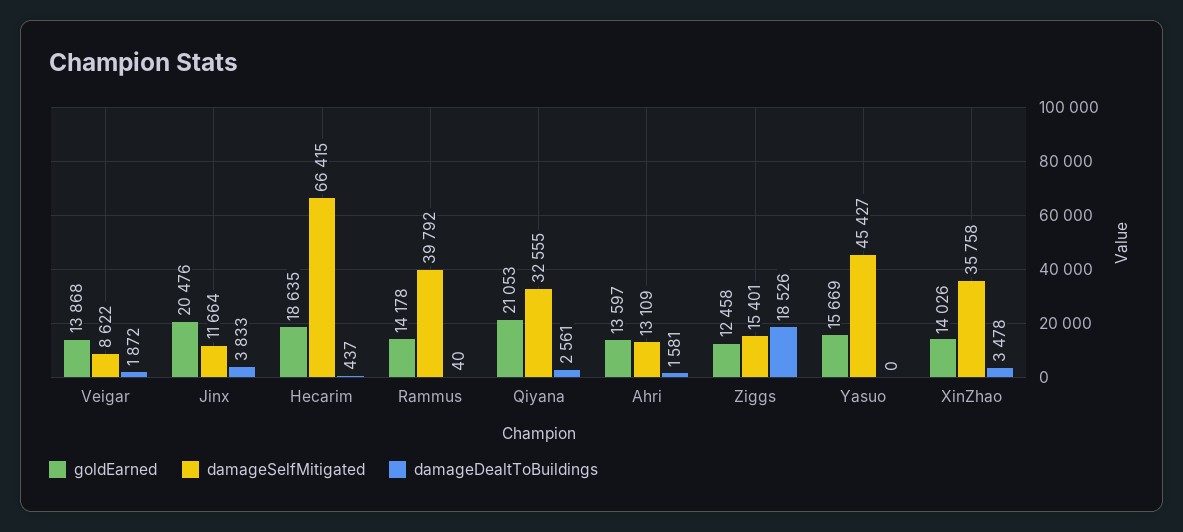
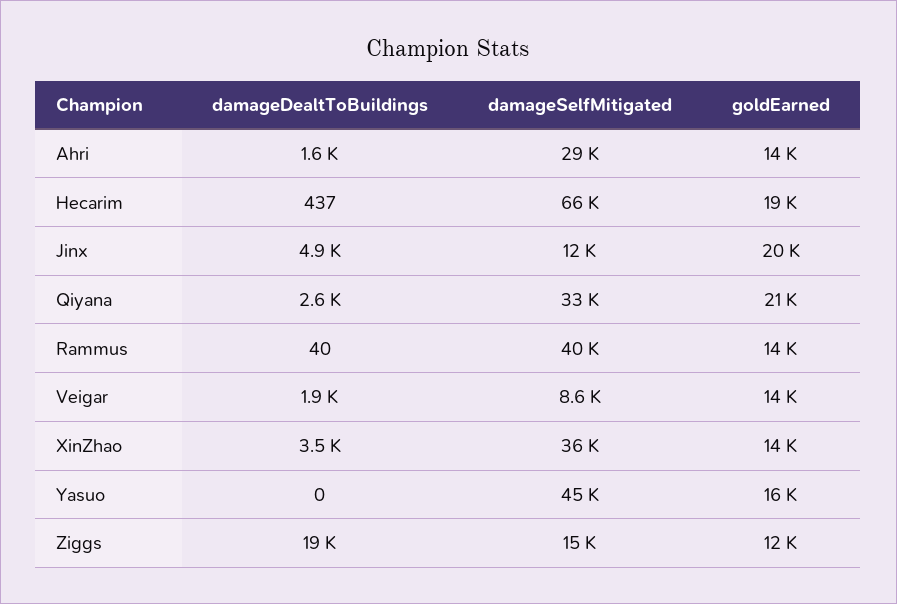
  {
    "goldEarned": {
      "Veigar": 13868,
      "Jinx": 20476,
      "Hecarim": 18635,
      "Rammus": 14178,
      "Qiyana": 21053,
      "Ahri": 13597,
      "Ziggs": 12458,
      "Yasuo": 15669,
      "XinZhao": 14026
    },
    "damageSelfMitigated": {
      "Veigar": 8622,
      "Jinx": 11664,
      "Hecarim": 66415,
      "Rammus": 39792,
      "Qiyana": 32555,
-     "Ahri": 13109,
+     "Ahri": 29000,
      "Ziggs": 15401,
      "Yasuo": 45427,
      "XinZhao": 35758
    },
    "damageDealtToBuildings": {
      "Veigar": 1872,
-     "Jinx": 3833,
+     "Jinx": 4900,
      "Hecarim": 437,
      "Rammus": 40,
      "Qiyana": 2561,
      "Ahri": 1581,
      "Ziggs": 18526,
      "Yasuo": 0,
      "XinZhao": 3478
    }
  }

